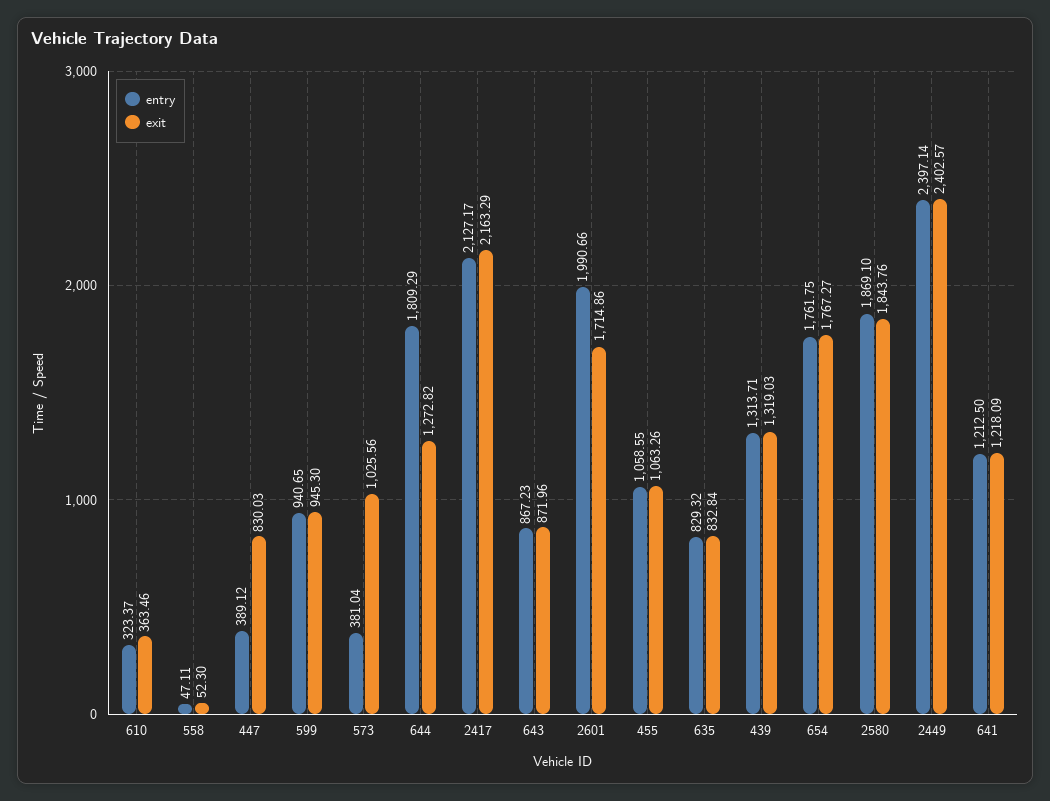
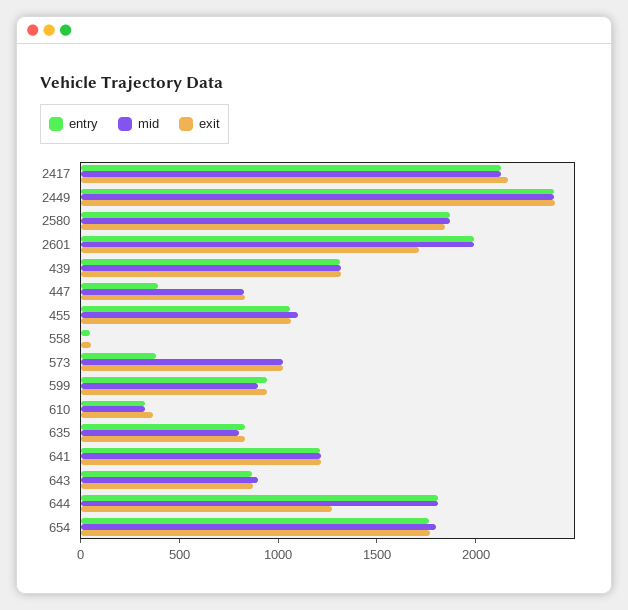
  {
    "entry": {
      "610": 323.37,
      "558": 47.11,
      "447": 389.12,
      "599": 940.65,
      "573": 381.04,
      "644": 1809.29,
      "2417": 2127.17,
      "643": 867.23,
      "2601": 1990.66,
      "455": 1058.55,
      "635": 829.32,
      "439": 1313.71,
      "654": 1761.75,
      "2580": 1869.1,
      "2449": 2397.14,
      "641": 1212.5
    },
    "exit": {
      "610": 363.46,
      "558": 52.3,
      "447": 830.03,
      "599": 945.3,
      "573": 1025.56,
      "644": 1272.82,
      "2417": 2163.29,
      "643": 871.96,
      "2601": 1714.86,
      "455": 1063.26,
      "635": 832.84,
      "439": 1319.03,
      "654": 1767.27,
      "2580": 1843.76,
      "2449": 2402.57,
      "641": 1218.09
-   }
+   },
+   "mid": {
+     "2417": 2100,
+     "2449": 2400,
+     "2580": 1900,
+     "2601": 2000,
+     "439": 1300,
+     "447": 800,
+     "455": 1100,
+     "558": 0,
+     "573": 1000,
+     "599": 900,
+     "610": 300,
+     "635": 800,
+     "641": 1200,
+     "643": 900,
+     "644": 1800,
+     "654": 1800
+   }
  }

